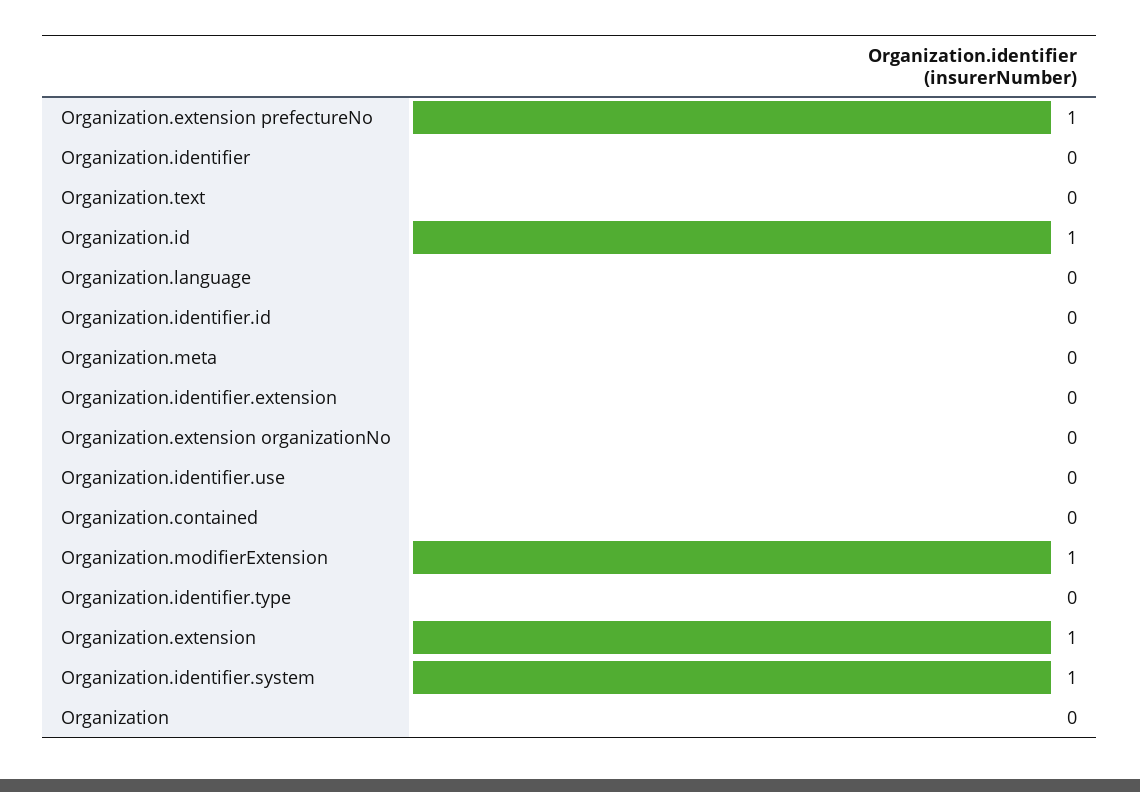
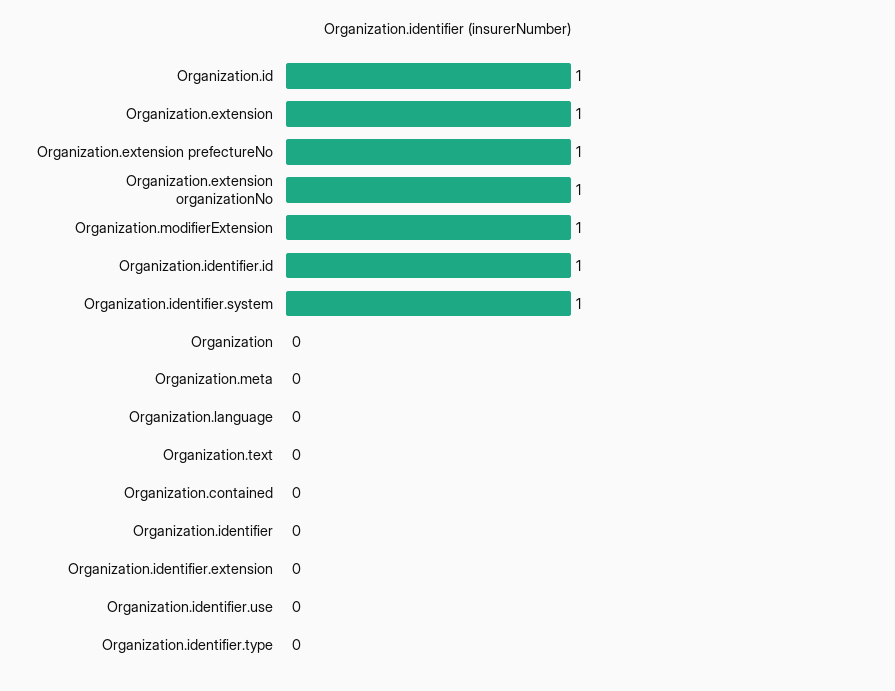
  {
    "Organization.extension prefectureNo": 1,
    "Organization.identifier": 0,
    "Organization.text": 0,
    "Organization.id": 1,
    "Organization.language": 0,
-   "Organization.identifier.id": 0,
+   "Organization.identifier.id": 1,
    "Organization.meta": 0,
    "Organization.identifier.extension": 0,
-   "Organization.extension organizationNo": 0,
+   "Organization.extension organizationNo": 1,
    "Organization.identifier.use": 0,
    "Organization.contained": 0,
    "Organization.modifierExtension": 1,
    "Organization.identifier.type": 0,
    "Organization.extension": 1,
    "Organization.identifier.system": 1,
    "Organization": 0
  }

